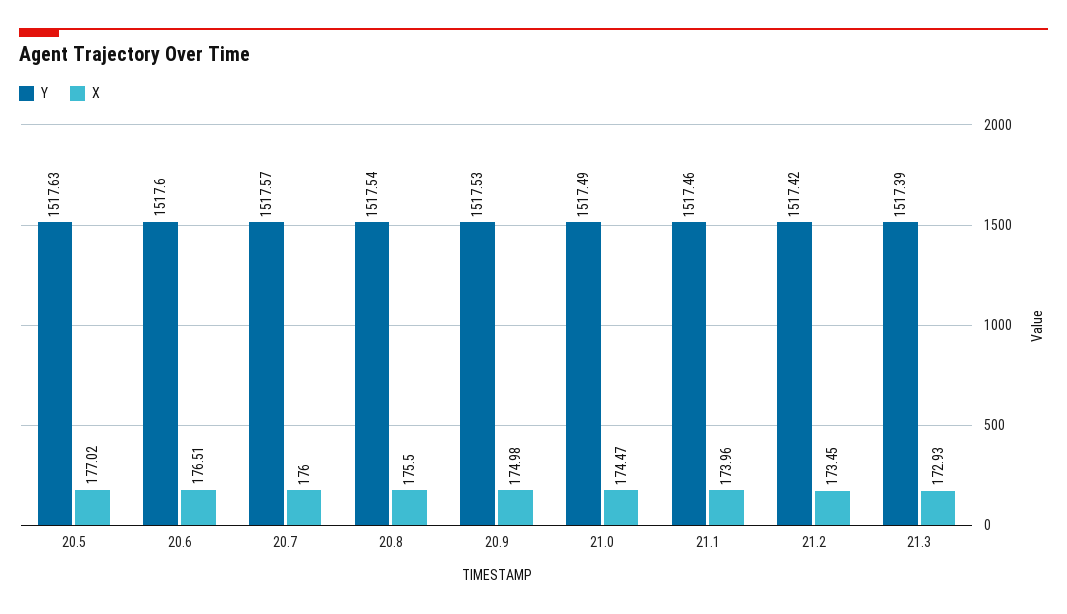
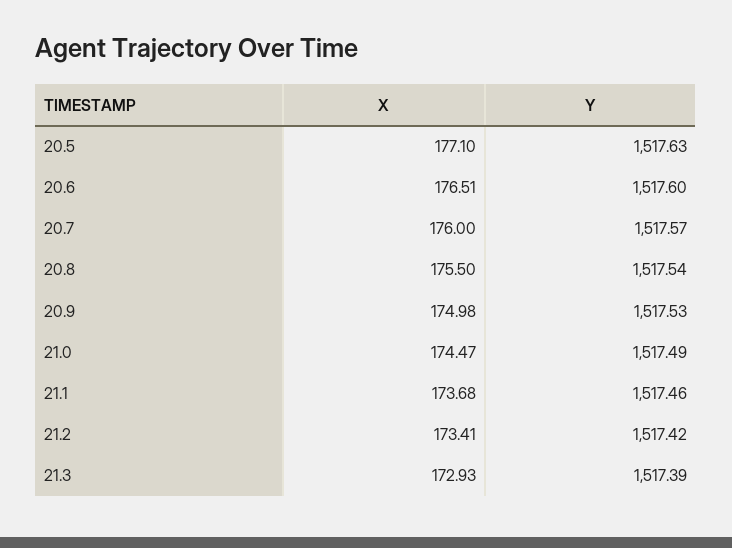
  {
    "Y": {
      "20.5": 1517.63,
      "20.6": 1517.6,
      "20.7": 1517.57,
      "20.8": 1517.54,
      "20.9": 1517.53,
      "21.0": 1517.49,
      "21.1": 1517.46,
      "21.2": 1517.42,
      "21.3": 1517.39
    },
    "X": {
-     "20.5": 177.02,
+     "20.5": 177.1,
      "20.6": 176.51,
      "20.7": 176,
      "20.8": 175.5,
      "20.9": 174.98,
      "21.0": 174.47,
-     "21.1": 173.96,
+     "21.1": 173.68,
-     "21.2": 173.45,
+     "21.2": 173.41,
      "21.3": 172.93
    }
  }

